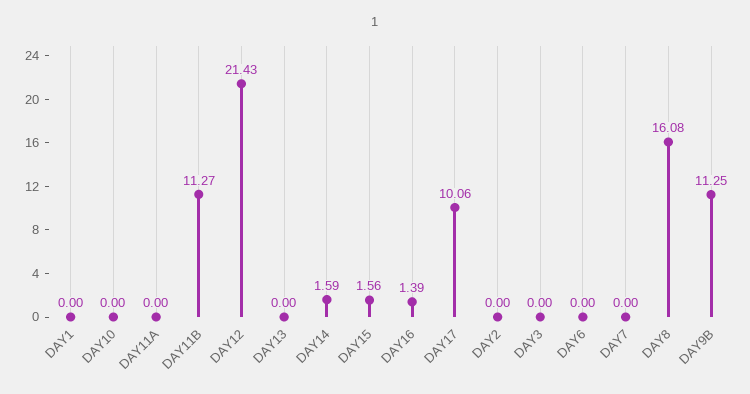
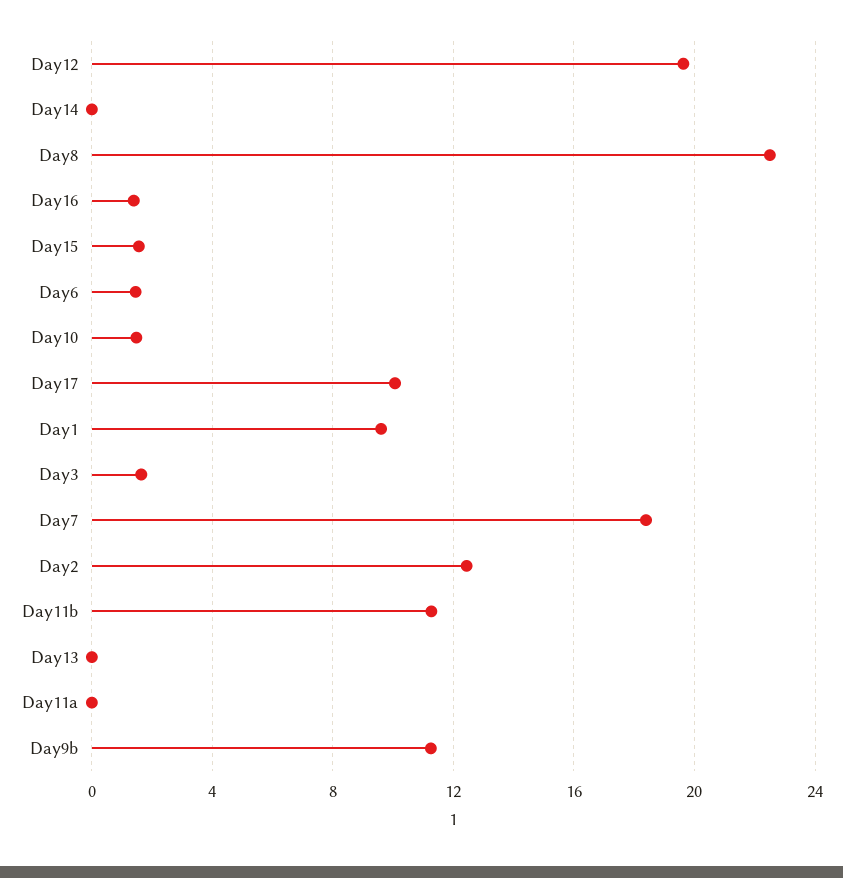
  {
-   "DAY1": 0,
+   "DAY1": 9.5,
-   "DAY10": 0,
+   "DAY10": 1.5,
    "DAY11A": 0,
    "DAY11B": 11.27,
-   "DAY12": 21.43,
+   "DAY12": 19.5,
    "DAY13": 0,
-   "DAY14": 1.59,
+   "DAY14": 0,
    "DAY15": 1.56,
    "DAY16": 1.39,
    "DAY17": 10.06,
-   "DAY2": 0,
+   "DAY2": 12.5,
-   "DAY3": 0,
+   "DAY3": 1.5,
-   "DAY6": 0,
+   "DAY6": 1.5,
-   "DAY7": 0,
+   "DAY7": 18.5,
-   "DAY8": 16.08,
+   "DAY8": 22.5,
    "DAY9B": 11.25
  }

